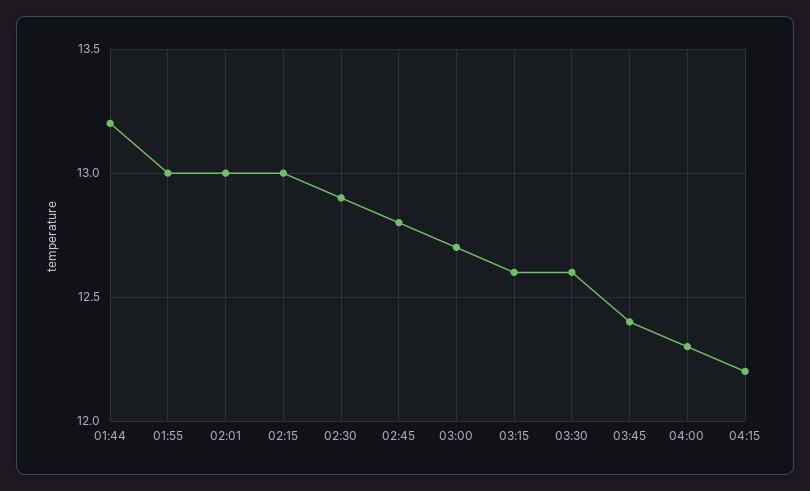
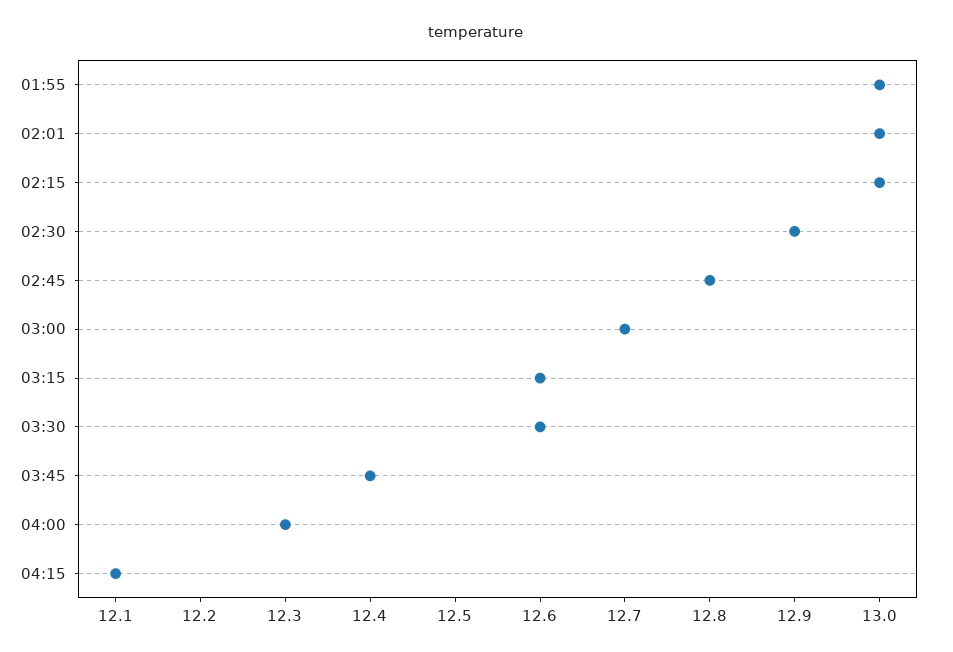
  {
-   "01:44": 13.2,
    "01:55": 13,
    "02:01": 13,
    "02:15": 13,
    "02:30": 12.9,
    "02:45": 12.8,
    "03:00": 12.7,
    "03:15": 12.6,
    "03:30": 12.6,
    "03:45": 12.4,
    "04:00": 12.3,
-   "04:15": 12.2
+   "04:15": 12.1
  }

